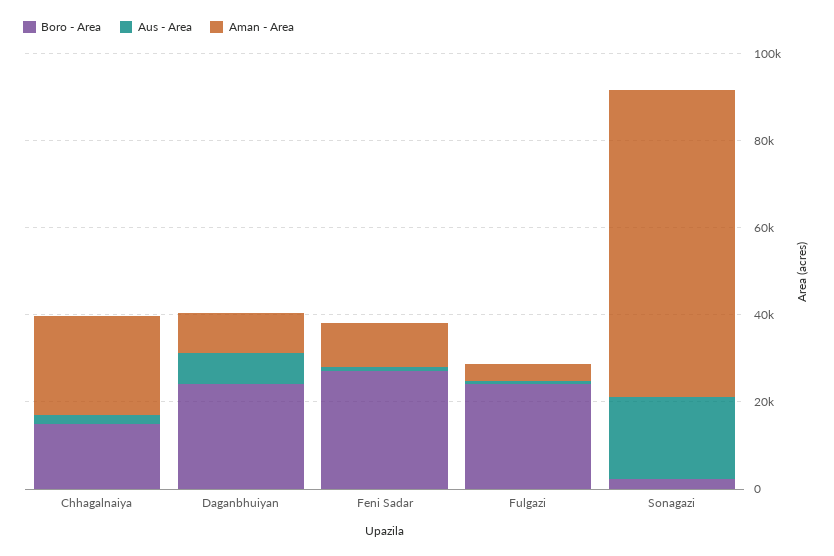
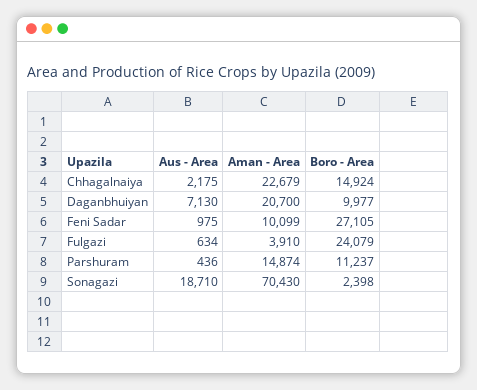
  {
    "Boro - Area": {
      "Chhagalnaiya": 14924,
-     "Daganbhuiyan": 25000,
+     "Daganbhuiyan": 9977,
      "Feni Sadar": 27105,
      "Fulgazi": 24079,
-     "Sonagazi": 2398
+     "Sonagazi": 2398,
+     "Parshuram": 11237
    },
    "Aus - Area": {
      "Chhagalnaiya": 2175,
      "Daganbhuiyan": 7130,
      "Feni Sadar": 975,
      "Fulgazi": 634,
-     "Sonagazi": 18710
+     "Sonagazi": 18710,
+     "Parshuram": 436
    },
    "Aman - Area": {
      "Chhagalnaiya": 22679,
-     "Daganbhuiyan": 10000,
+     "Daganbhuiyan": 20700,
      "Feni Sadar": 10099,
      "Fulgazi": 3910,
-     "Sonagazi": 70430
+     "Sonagazi": 70430,
+     "Parshuram": 14874
    }
  }

